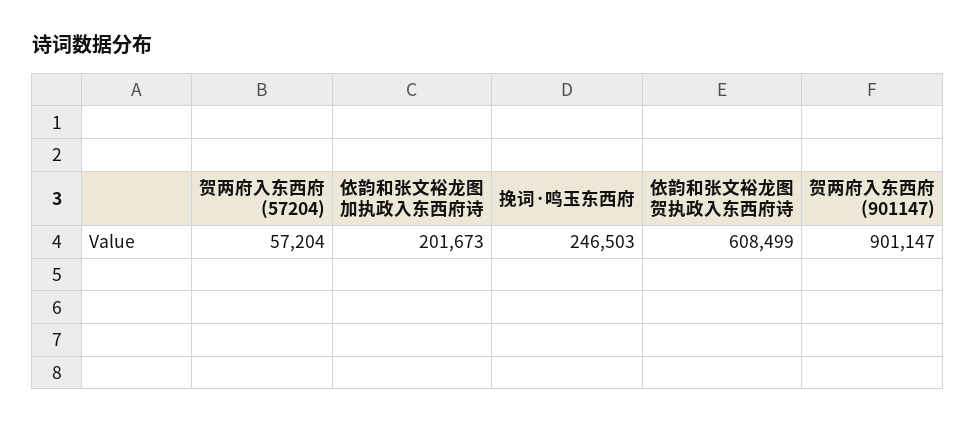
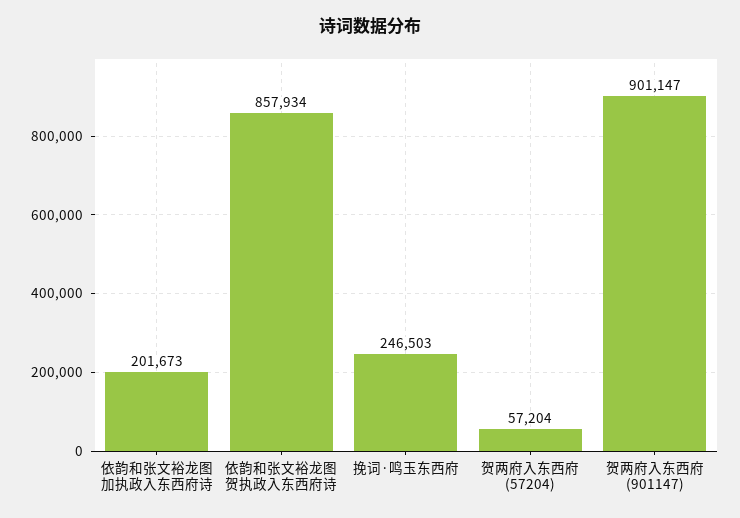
  {
    "贺两府入东西府 (57204)": 57204,
    "依韵和张文裕龙图加执政入东西府诗": 201673,
    "挽词·鸣玉东西府": 246503,
-   "依韵和张文裕龙图贺执政入东西府诗": 608499,
+   "依韵和张文裕龙图贺执政入东西府诗": 857934,
    "贺两府入东西府 (901147)": 901147
  }

